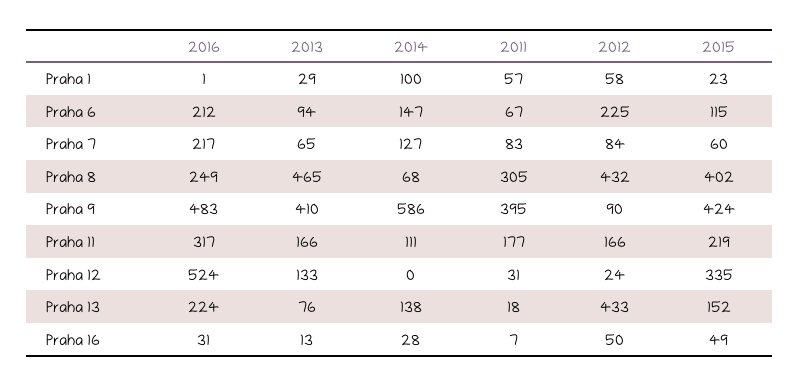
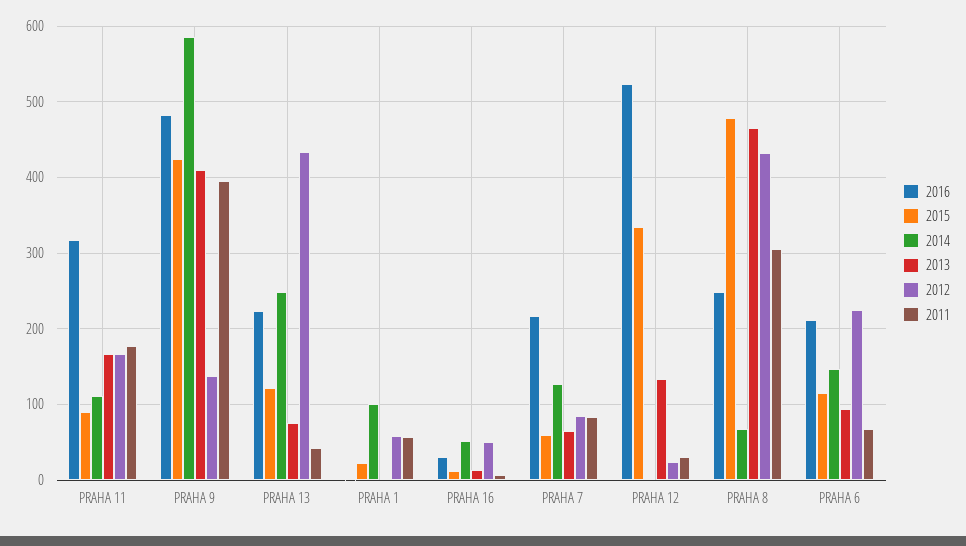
  {
    "2016": {
      "Praha 1": 1,
      "Praha 6": 212,
      "Praha 7": 217,
      "Praha 8": 249,
      "Praha 9": 483,
      "Praha 11": 317,
      "Praha 12": 524,
      "Praha 13": 224,
      "Praha 16": 31
    },
    "2013": {
-     "Praha 1": 29,
+     "Praha 1": 0,
      "Praha 6": 94,
      "Praha 7": 65,
      "Praha 8": 465,
      "Praha 9": 410,
      "Praha 11": 166,
      "Praha 12": 133,
      "Praha 13": 76,
      "Praha 16": 13
    },
    "2014": {
      "Praha 1": 100,
      "Praha 6": 147,
      "Praha 7": 127,
      "Praha 8": 68,
      "Praha 9": 586,
      "Praha 11": 111,
      "Praha 12": 0,
-     "Praha 13": 138,
+     "Praha 13": 250,
-     "Praha 16": 28
+     "Praha 16": 50
    },
    "2011": {
      "Praha 1": 57,
      "Praha 6": 67,
      "Praha 7": 83,
      "Praha 8": 305,
      "Praha 9": 395,
      "Praha 11": 177,
      "Praha 12": 31,
-     "Praha 13": 18,
+     "Praha 13": 40,
      "Praha 16": 7
    },
    "2012": {
      "Praha 1": 58,
      "Praha 6": 225,
      "Praha 7": 84,
      "Praha 8": 432,
-     "Praha 9": 90,
+     "Praha 9": 140,
      "Praha 11": 166,
      "Praha 12": 24,
      "Praha 13": 433,
      "Praha 16": 50
    },
    "2015": {
      "Praha 1": 23,
      "Praha 6": 115,
      "Praha 7": 60,
-     "Praha 8": 402,
+     "Praha 8": 480,
      "Praha 9": 424,
-     "Praha 11": 219,
+     "Praha 11": 90,
      "Praha 12": 335,
-     "Praha 13": 152,
+     "Praha 13": 120,
-     "Praha 16": 49
+     "Praha 16": 10
    }
  }

